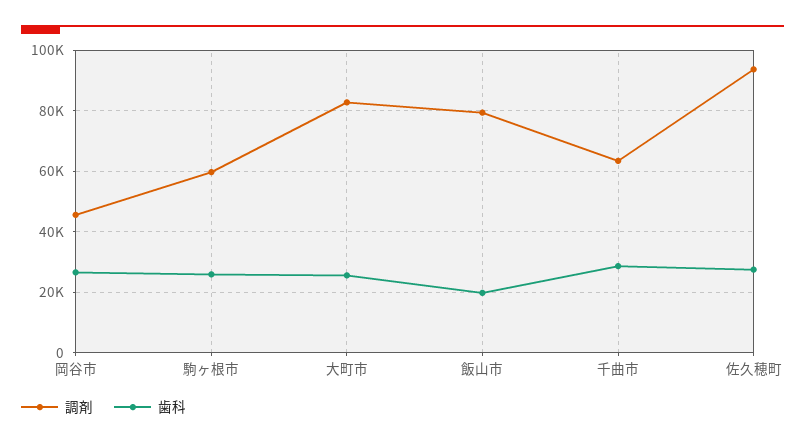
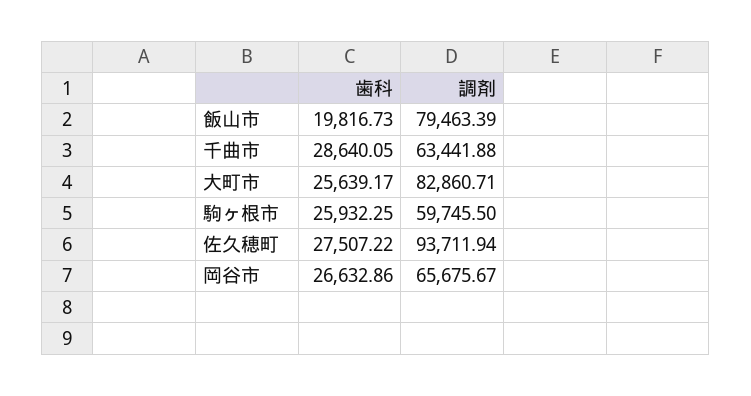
  {
    "調剤": {
-     "岡谷市": 46000,
+     "岡谷市": 65675.67,
      "駒ヶ根市": 59745.5,
      "大町市": 82860.71,
      "飯山市": 79463.39,
      "千曲市": 63441.88,
      "佐久穂町": 93711.94
    },
    "歯科": {
      "岡谷市": 26632.86,
      "駒ヶ根市": 25932.25,
      "大町市": 25639.17,
      "飯山市": 19816.73,
      "千曲市": 28640.05,
      "佐久穂町": 27507.22
    }
  }

